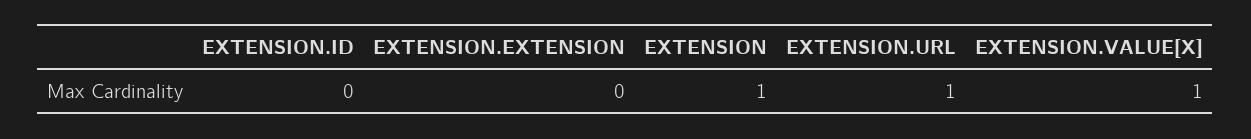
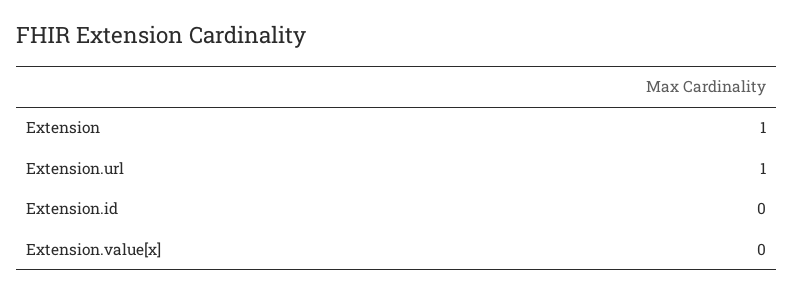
  {
    "EXTENSION.ID": 0,
-   "EXTENSION.EXTENSION": 0,
    "EXTENSION": 1,
    "EXTENSION.URL": 1,
-   "EXTENSION.VALUE[X]": 1
+   "EXTENSION.VALUE[X]": 0
  }

